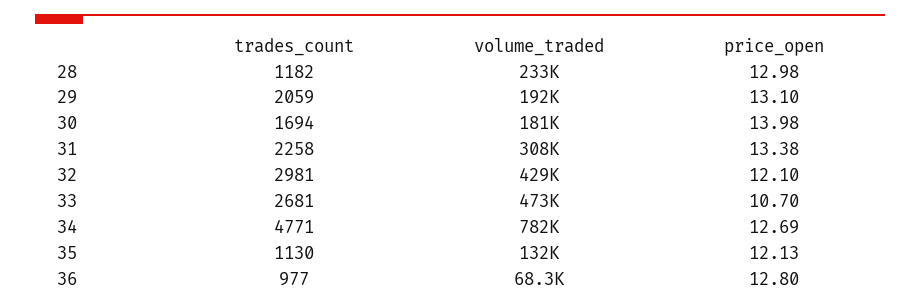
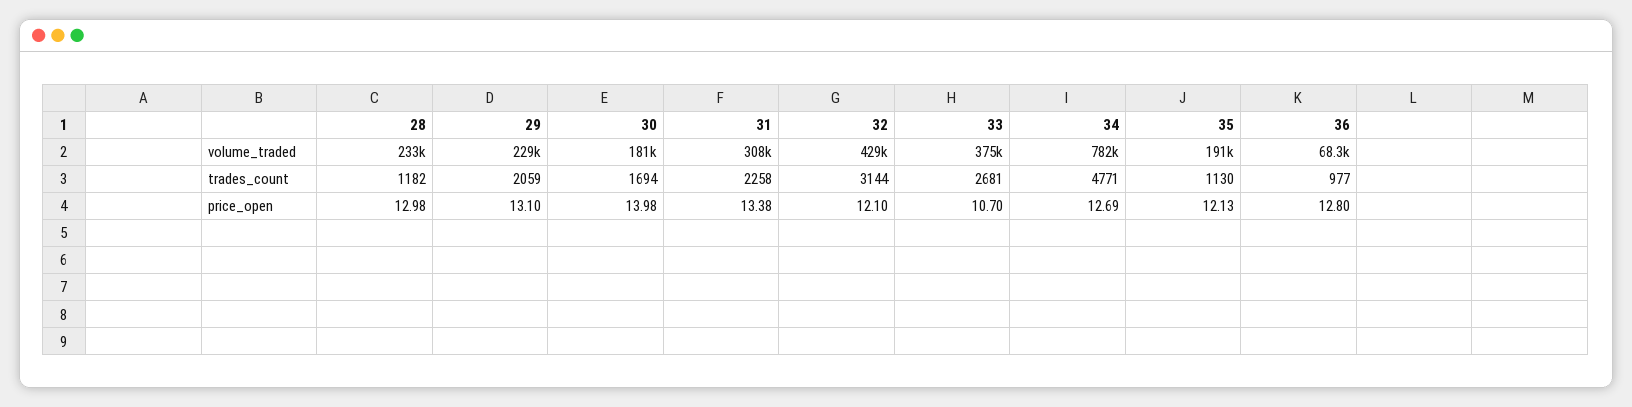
  {
    "trades_count": {
      "28": 1182,
      "29": 2059,
      "30": 1694,
      "31": 2258,
-     "32": 2981,
+     "32": 3144,
      "33": 2681,
      "34": 4771,
      "35": 1130,
      "36": 977
    },
    "volume_traded": {
      "28": 233000,
-     "29": 192000,
+     "29": 229000,
      "30": 181000,
      "31": 308000,
      "32": 429000,
-     "33": 473000,
+     "33": 375000,
      "34": 782000,
-     "35": 132000,
+     "35": 191000,
      "36": 68300
    },
    "price_open": {
      "28": 12.98,
      "29": 13.1,
      "30": 13.98,
      "31": 13.38,
      "32": 12.1,
      "33": 10.7,
      "34": 12.69,
      "35": 12.13,
      "36": 12.8
    }
  }

